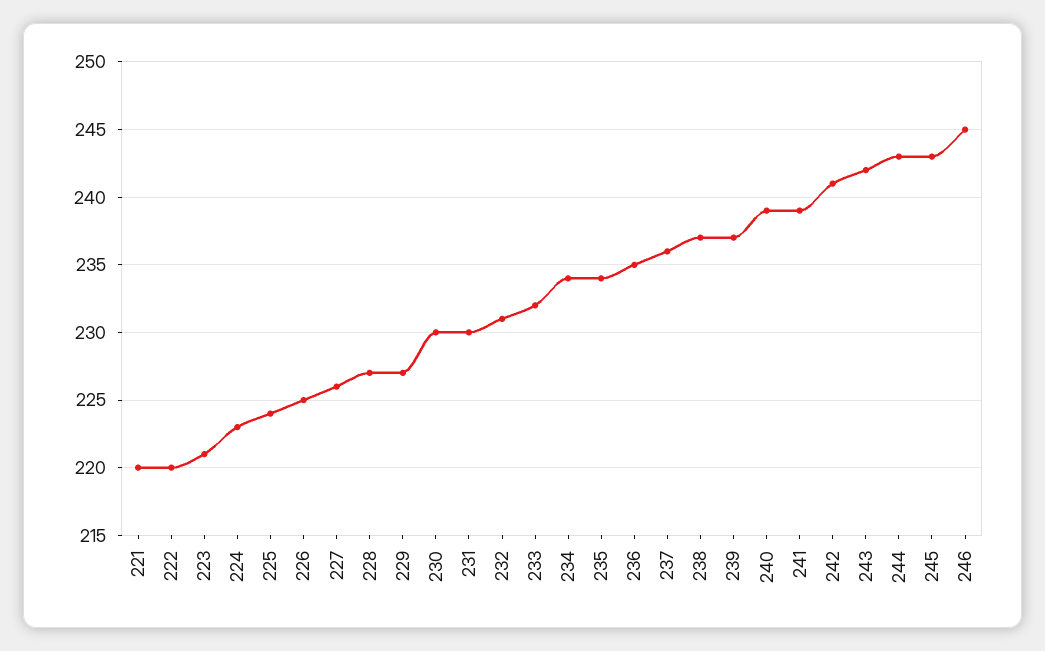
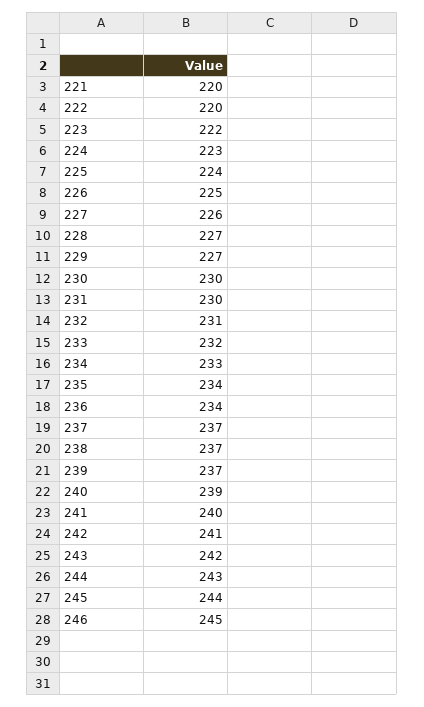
  {
    "221": 220,
    "222": 220,
-   "223": 221,
+   "223": 222,
    "224": 223,
    "225": 224,
    "226": 225,
    "227": 226,
    "228": 227,
    "229": 227,
    "230": 230,
    "231": 230,
    "232": 231,
    "233": 232,
-   "234": 234,
+   "234": 233,
    "235": 234,
-   "236": 235,
+   "236": 234,
-   "237": 236,
+   "237": 237,
    "238": 237,
    "239": 237,
    "240": 239,
-   "241": 239,
+   "241": 240,
    "242": 241,
    "243": 242,
    "244": 243,
-   "245": 243,
+   "245": 244,
    "246": 245
  }

